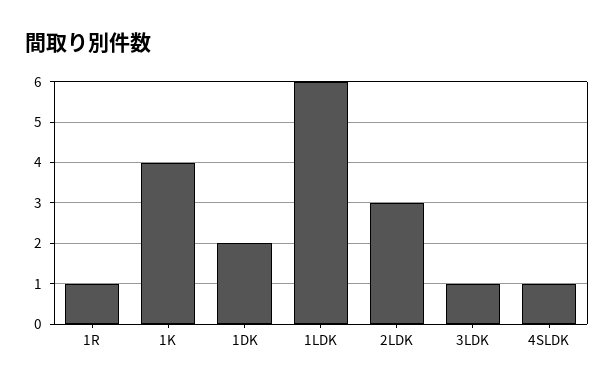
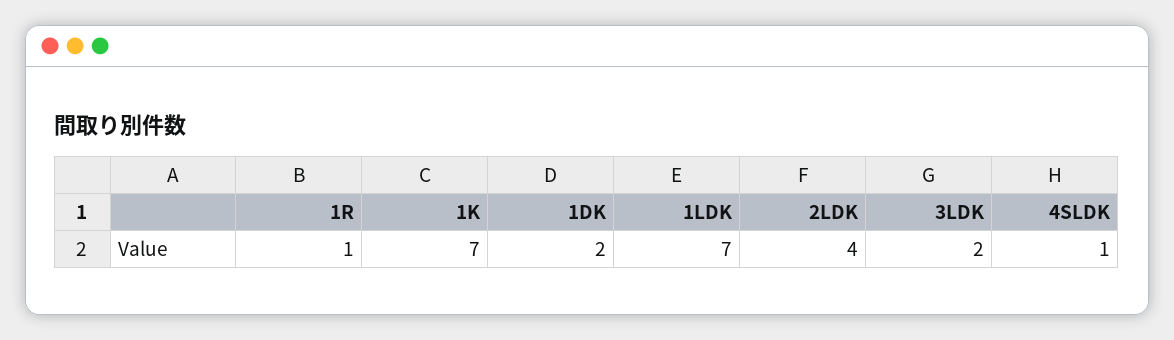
  {
    "1R": 1,
-   "1K": 4,
+   "1K": 7,
    "1DK": 2,
-   "1LDK": 6,
+   "1LDK": 7,
-   "2LDK": 3,
+   "2LDK": 4,
-   "3LDK": 1,
+   "3LDK": 2,
    "4SLDK": 1
  }

